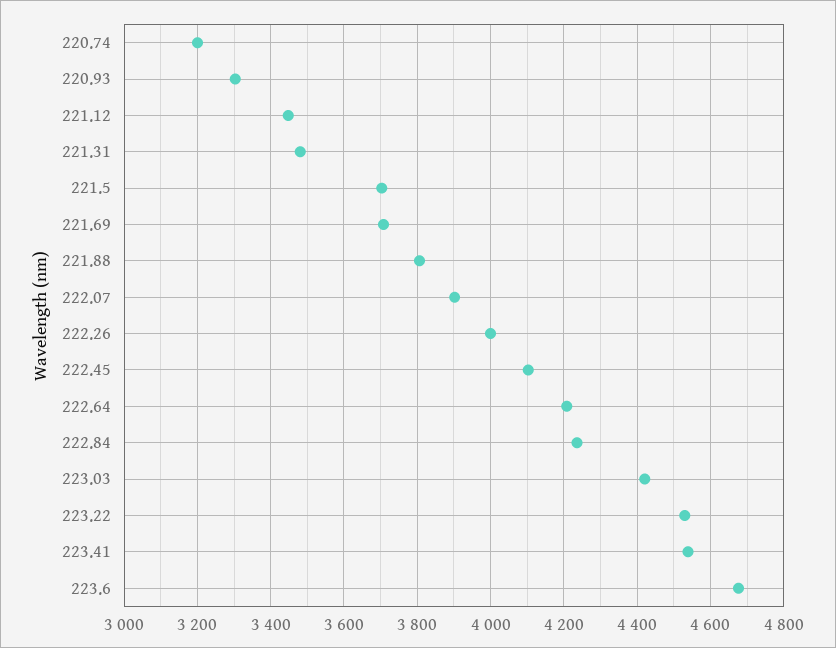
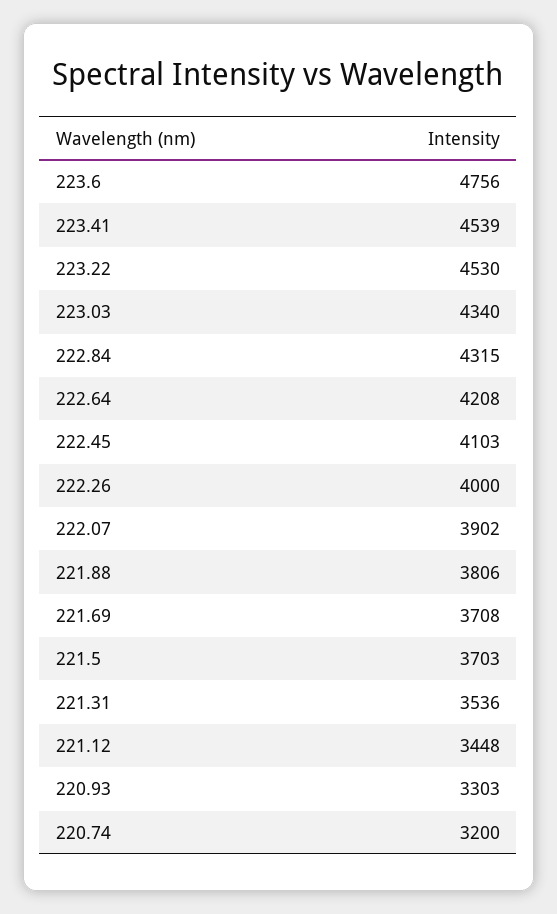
  {
    "220.74": 3200,
    "220.93": 3303,
    "221.12": 3448,
-   "221.31": 3480,
+   "221.31": 3536,
    "221.5": 3703,
    "221.69": 3708,
    "221.88": 3806,
    "222.07": 3902,
    "222.26": 4000,
    "222.45": 4103,
    "222.64": 4208,
-   "222.84": 4240,
+   "222.84": 4315,
-   "223.03": 4420,
+   "223.03": 4340,
    "223.22": 4530,
    "223.41": 4539,
-   "223.6": 4680
+   "223.6": 4756
  }

